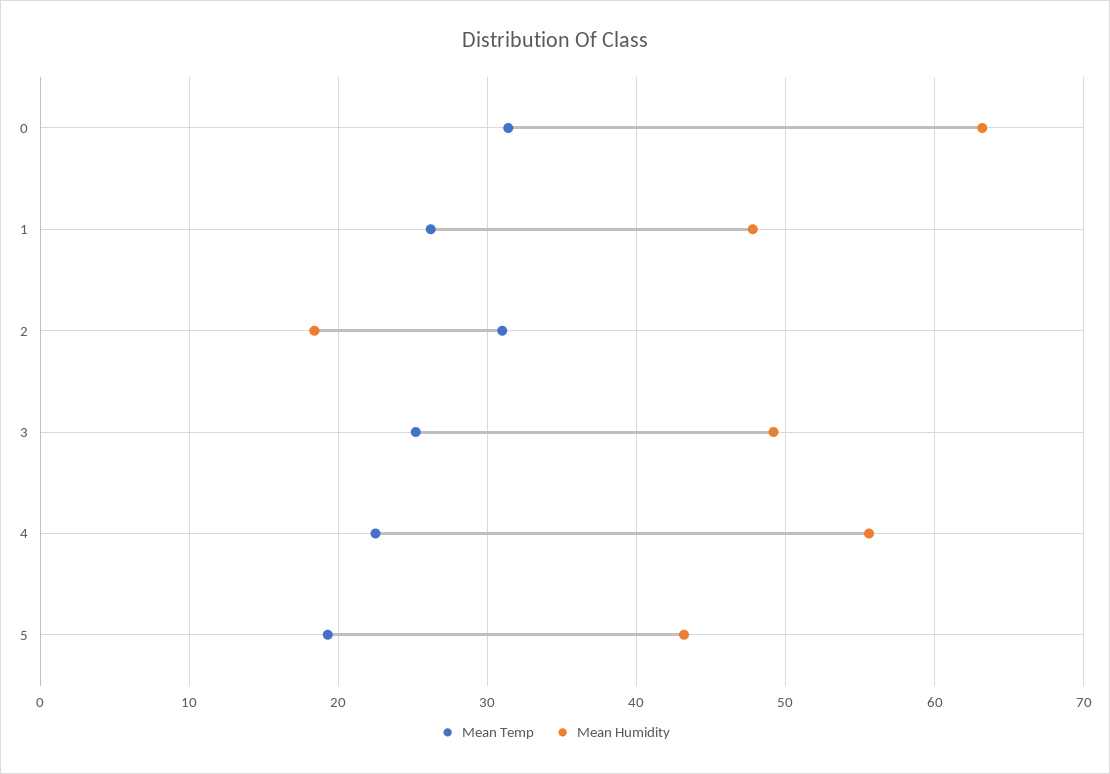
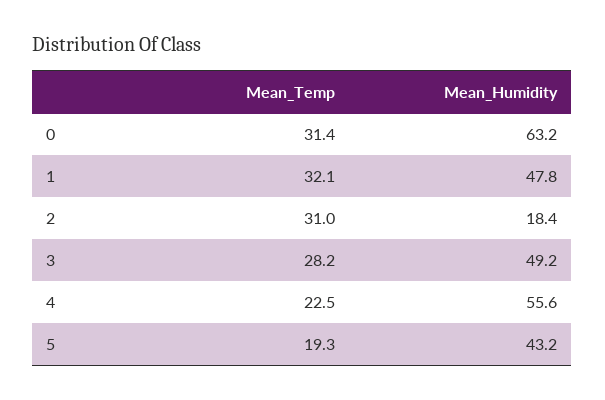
  {
    "Mean Temp": {
      "0": 31.4,
-     "1": 26,
+     "1": 32.1,
      "2": 31,
-     "3": 25,
+     "3": 28.2,
      "4": 22.5,
      "5": 19.3
    },
    "Mean Humidity": {
      "0": 63.2,
      "1": 47.8,
      "2": 18.4,
      "3": 49.2,
      "4": 55.6,
      "5": 43.2
    }
  }

